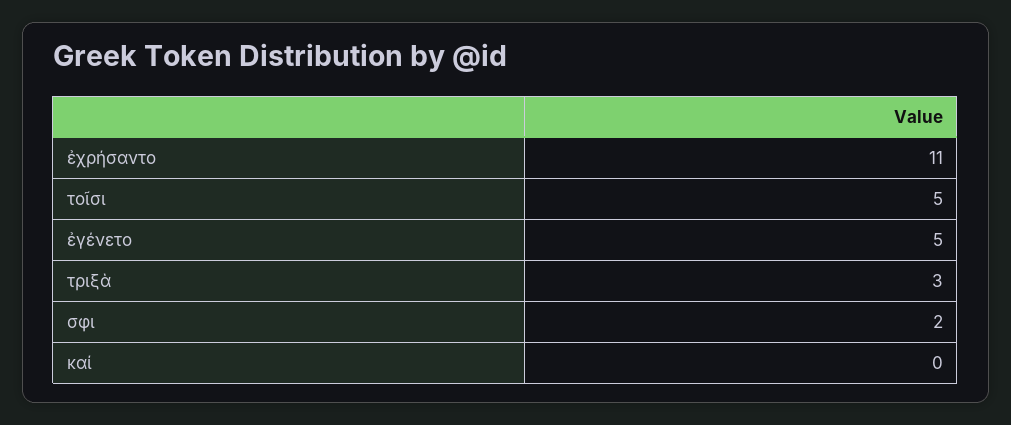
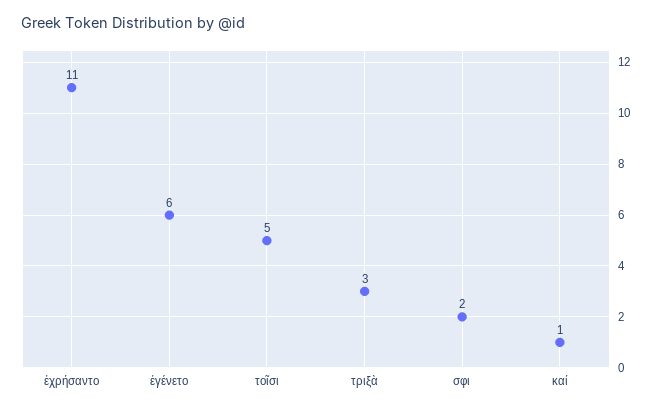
  {
    "ἐχρήσαντο": 11,
    "τοῖσι": 5,
-   "ἐγένετο": 5,
+   "ἐγένετο": 6,
    "τριξὰ": 3,
    "σφι": 2,
-   "καί": 0
+   "καί": 1
  }

